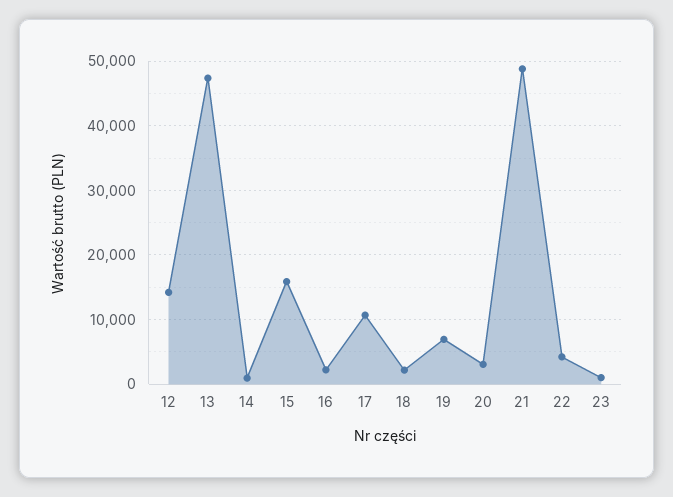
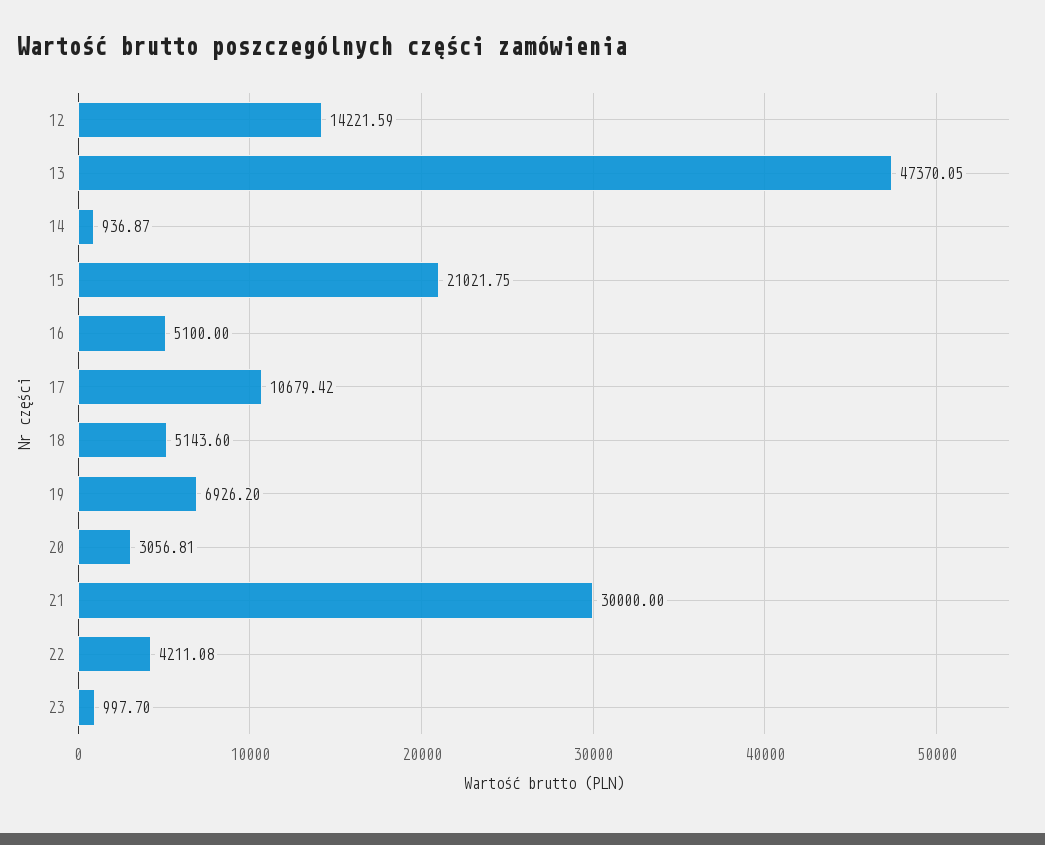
  {
    "12": 14221.59,
    "13": 47370.05,
    "14": 936.87,
-   "15": 16000,
+   "15": 21021.75,
-   "16": 2000,
+   "16": 5100,
    "17": 10679.42,
-   "18": 2000,
+   "18": 5143.6,
    "19": 6926.2,
    "20": 3056.81,
-   "21": 49000,
+   "21": 30000,
    "22": 4211.08,
    "23": 997.7
  }

